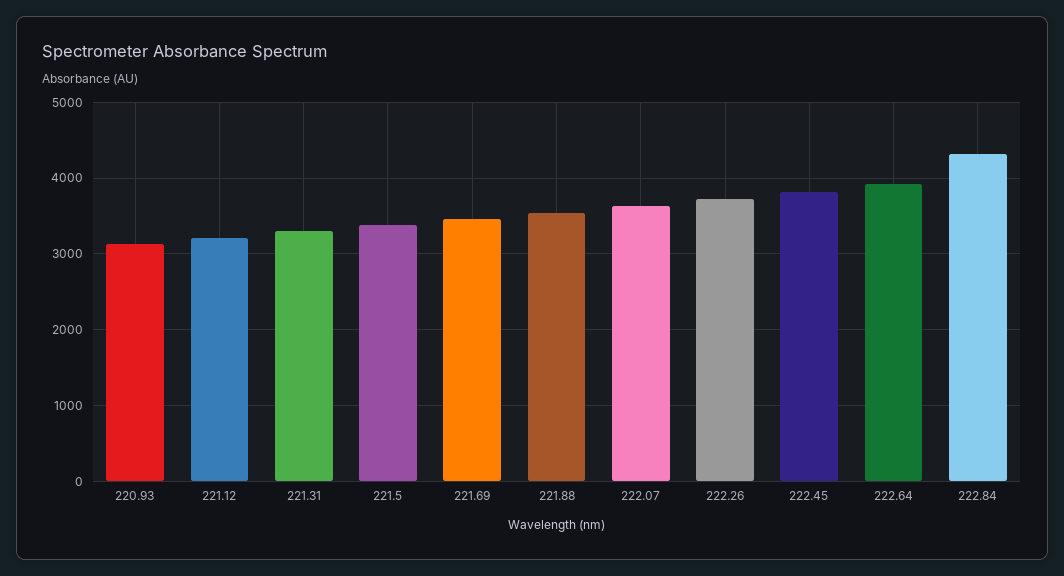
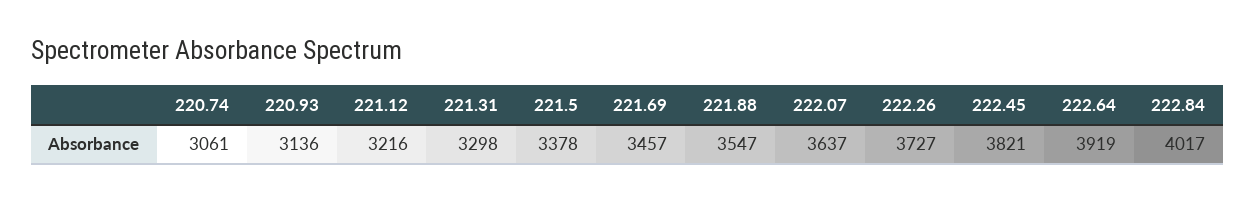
  {
    "220.93": 3136,
    "221.12": 3216,
    "221.31": 3298,
    "221.5": 3378,
    "221.69": 3457,
    "221.88": 3547,
    "222.07": 3637,
    "222.26": 3727,
    "222.45": 3821,
    "222.64": 3919,
-   "222.84": 4300
+   "222.84": 4017,
+   "220.74": 3061
  }

